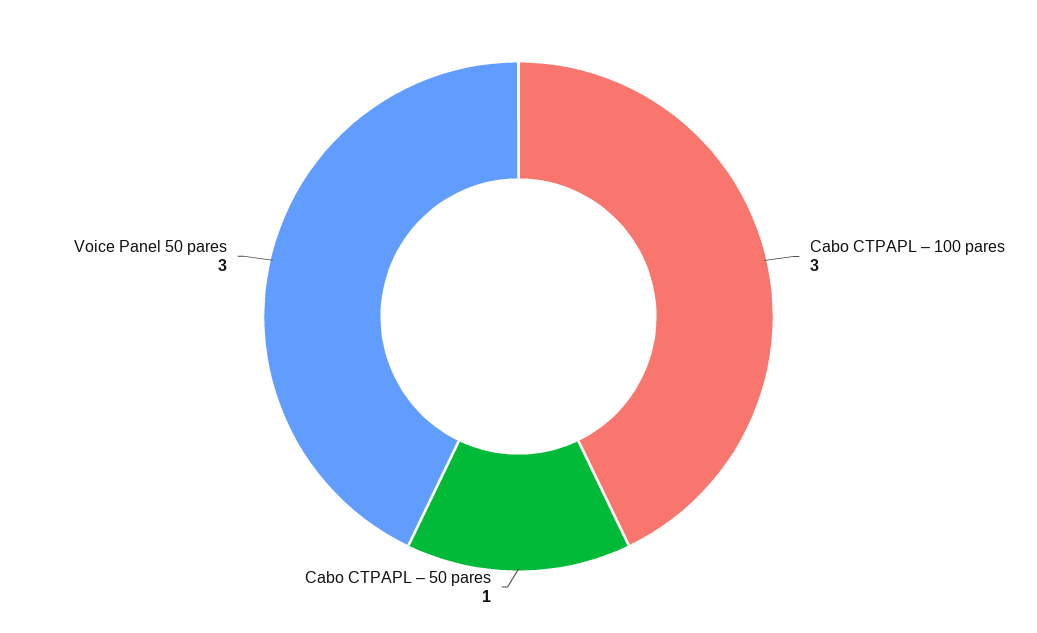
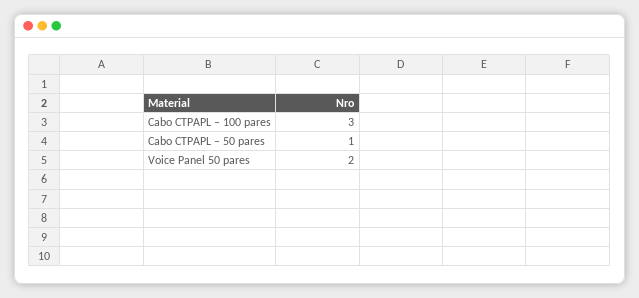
  {
    "Cabo CTPAPL – 100 pares": 3,
    "Cabo CTPAPL – 50 pares": 1,
-   "Voice Panel 50 pares": 3
+   "Voice Panel 50 pares": 2
  }

